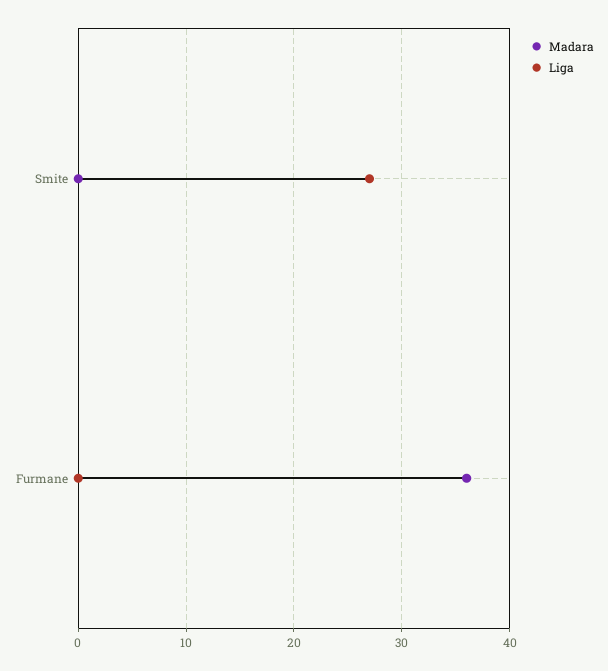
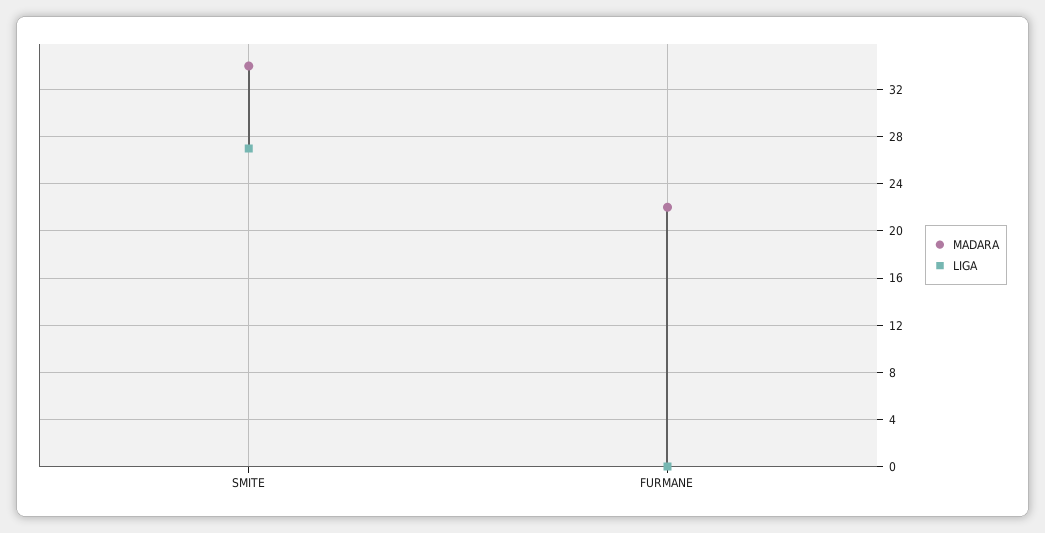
  {
    "Madara": {
-     "Smite": 0,
+     "Smite": 34,
-     "Furmane": 36
+     "Furmane": 22
    },
    "Liga": {
      "Smite": 27,
      "Furmane": 0
    }
  }

